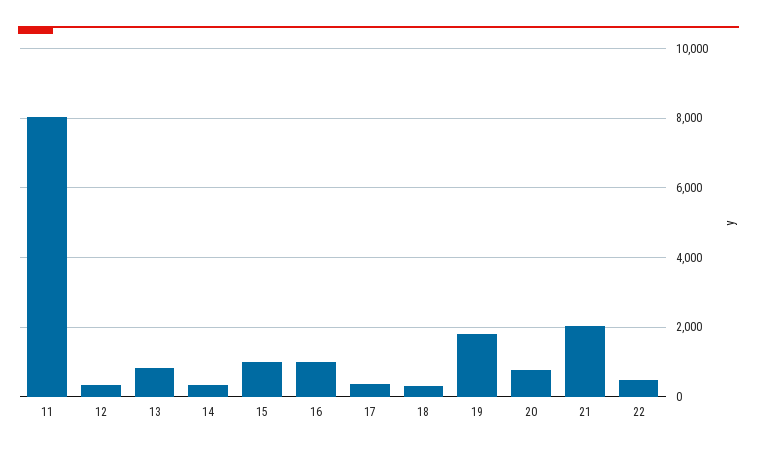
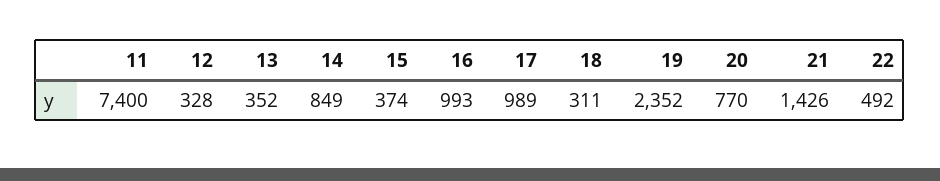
  {
-   "11": 8000,
+   "11": 7400,
    "12": 328,
-   "13": 800,
+   "13": 352,
-   "14": 400,
+   "14": 849,
-   "15": 1000,
+   "15": 374,
    "16": 993,
-   "17": 400,
+   "17": 989,
    "18": 311,
-   "19": 1800,
+   "19": 2352,
    "20": 770,
-   "21": 2000,
+   "21": 1426,
    "22": 492
  }

